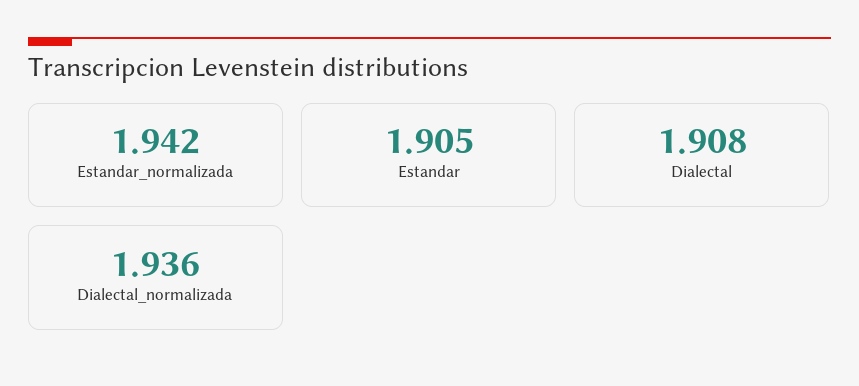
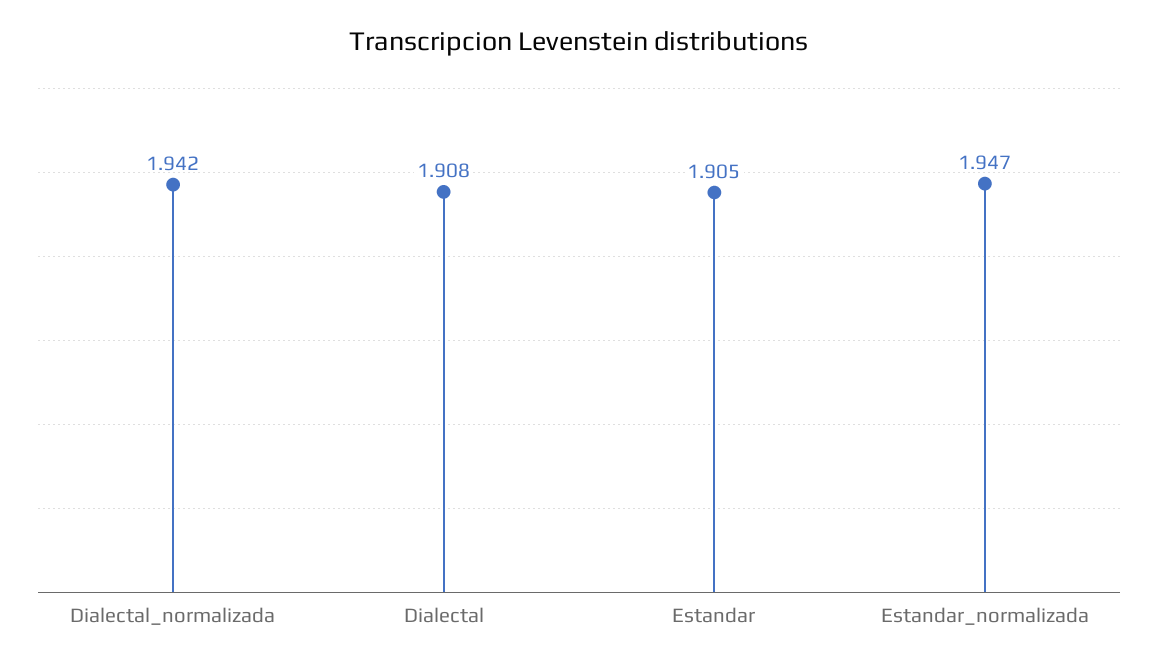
  {
-   "Estandar_normalizada": 1.942,
+   "Estandar_normalizada": 1.947,
    "Estandar": 1.905,
    "Dialectal": 1.908,
-   "Dialectal_normalizada": 1.936
+   "Dialectal_normalizada": 1.942
  }

